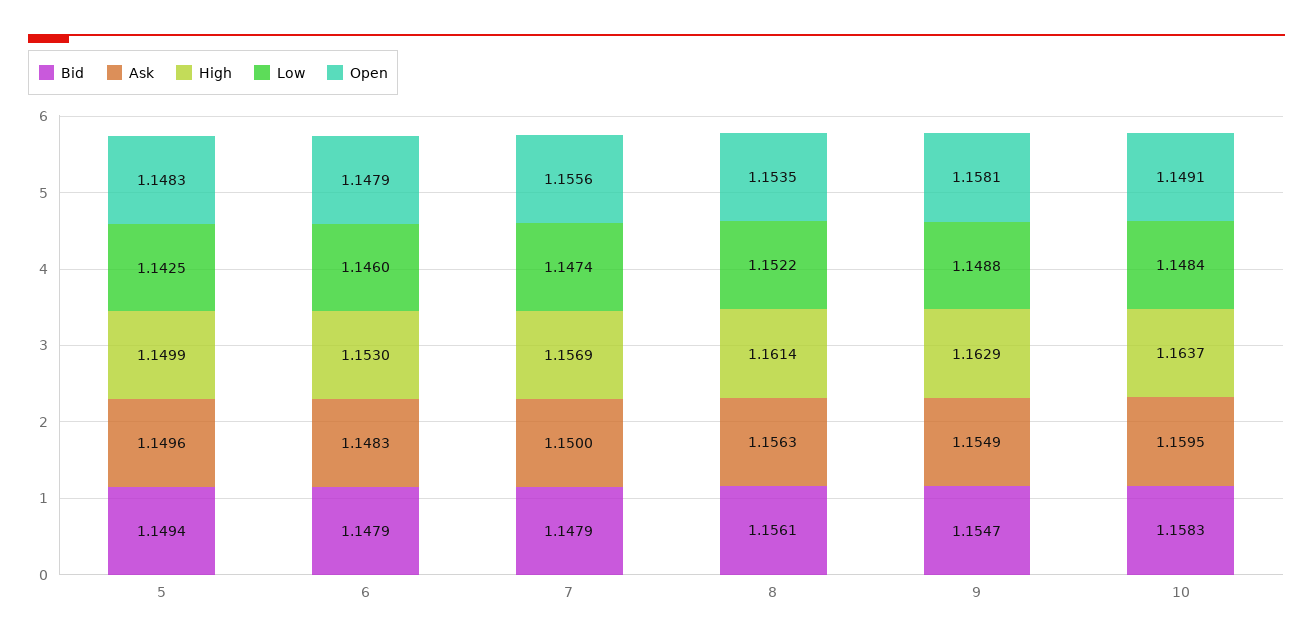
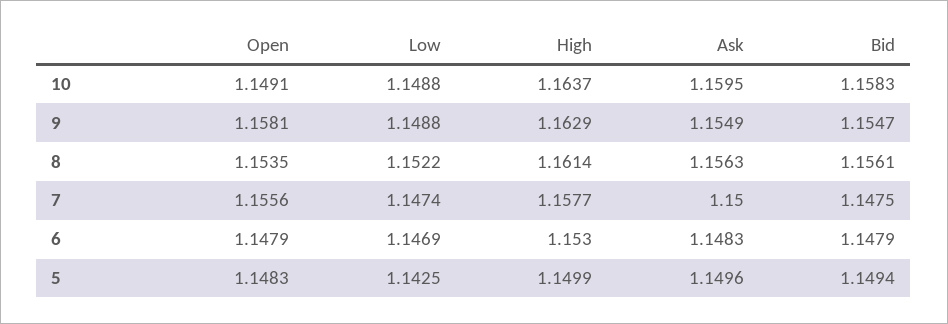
  {
    "Bid": {
      "5": 1.1494,
      "6": 1.1479,
-     "7": 1.1479,
+     "7": 1.1475,
      "8": 1.1561,
      "9": 1.1547,
      "10": 1.1583
    },
    "Ask": {
      "5": 1.1496,
      "6": 1.1483,
      "7": 1.15,
      "8": 1.1563,
      "9": 1.1549,
      "10": 1.1595
    },
    "High": {
      "5": 1.1499,
      "6": 1.153,
-     "7": 1.1569,
+     "7": 1.1577,
      "8": 1.1614,
      "9": 1.1629,
      "10": 1.1637
    },
    "Low": {
      "5": 1.1425,
-     "6": 1.146,
+     "6": 1.1469,
      "7": 1.1474,
      "8": 1.1522,
      "9": 1.1488,
-     "10": 1.1484
+     "10": 1.1488
    },
    "Open": {
      "5": 1.1483,
      "6": 1.1479,
      "7": 1.1556,
      "8": 1.1535,
      "9": 1.1581,
      "10": 1.1491
    }
  }

